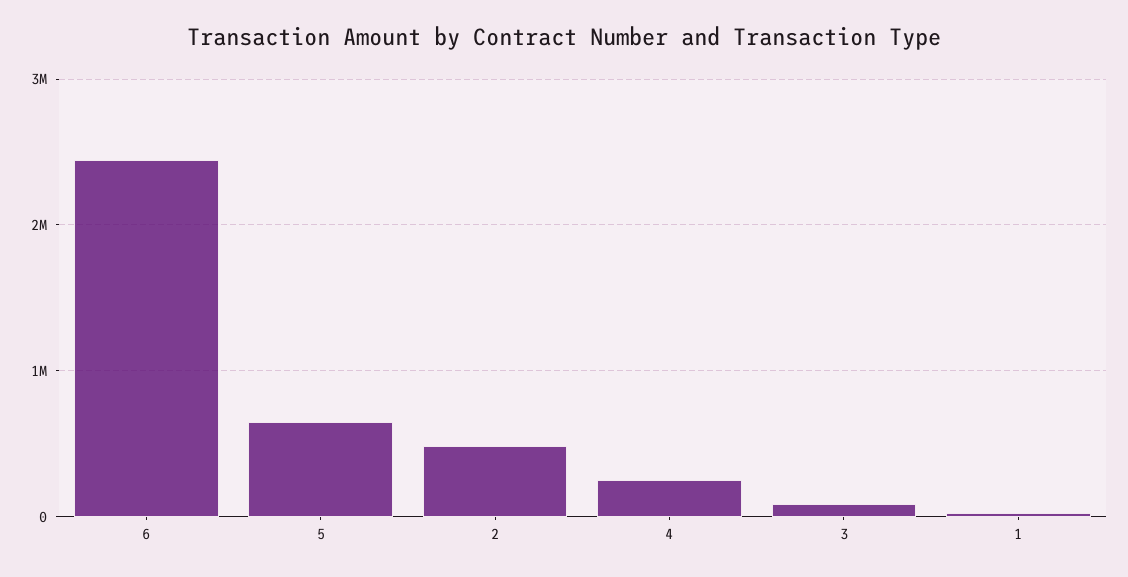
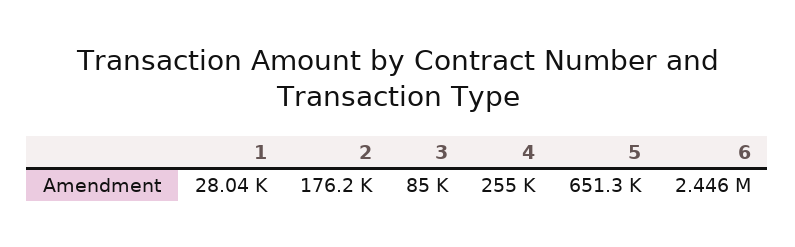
  {
    "6": 2446000,
    "5": 651300,
-   "2": 500000,
+   "2": 176200,
    "4": 255000,
    "3": 85000,
    "1": 28040
  }

